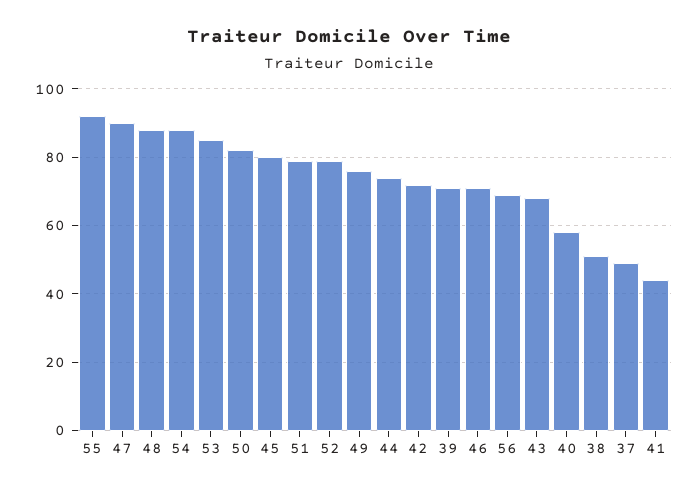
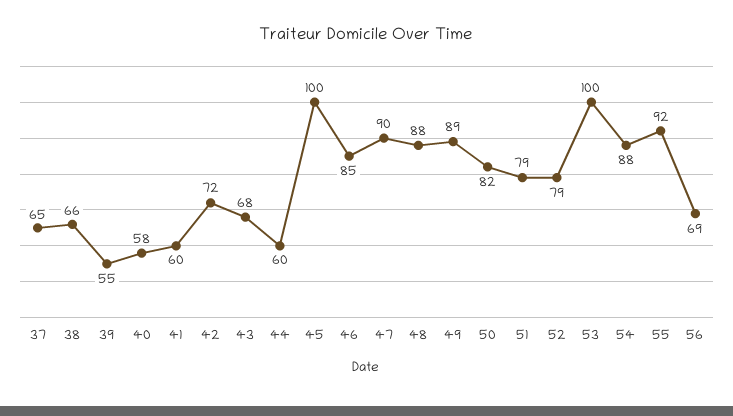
  {
    "55": 92,
    "47": 90,
    "48": 88,
    "54": 88,
-   "53": 85,
+   "53": 100,
    "50": 82,
-   "45": 80,
+   "45": 100,
    "51": 79,
    "52": 79,
-   "49": 75,
+   "49": 89,
-   "44": 75,
+   "44": 60,
    "42": 72,
-   "39": 70,
+   "39": 55,
-   "46": 70,
+   "46": 85,
    "56": 69,
    "43": 68,
    "40": 58,
-   "38": 50,
+   "38": 66,
-   "37": 50,
+   "37": 65,
-   "41": 45
+   "41": 60
  }

